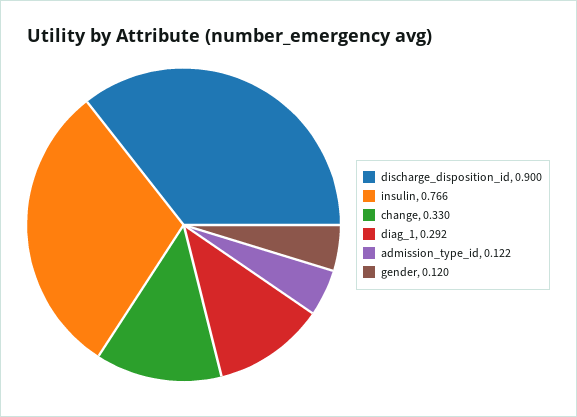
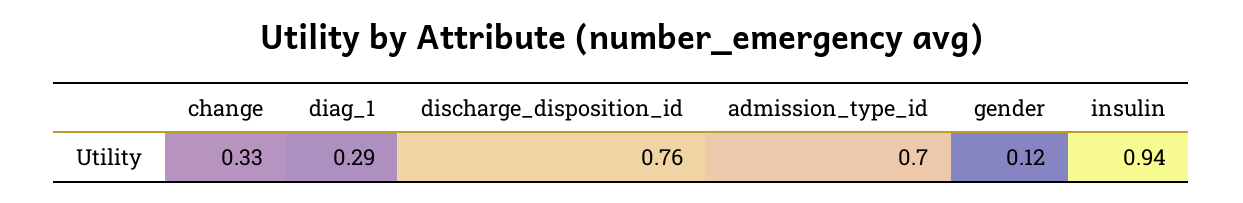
  {
-   "discharge_disposition_id": 0.9,
+   "discharge_disposition_id": 0.76,
-   "insulin": 0.766,
+   "insulin": 0.94,
    "change": 0.33,
    "diag_1": 0.292,
-   "admission_type_id": 0.122,
+   "admission_type_id": 0.7,
    "gender": 0.12
  }

